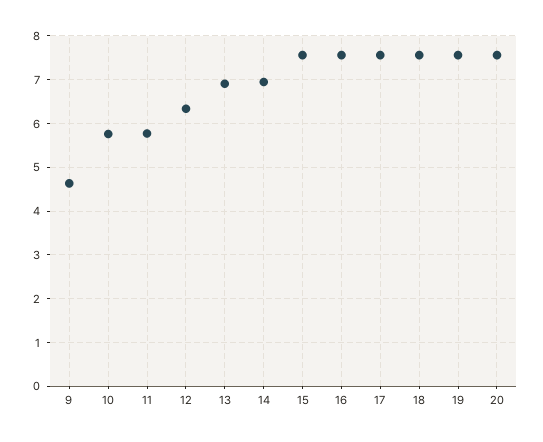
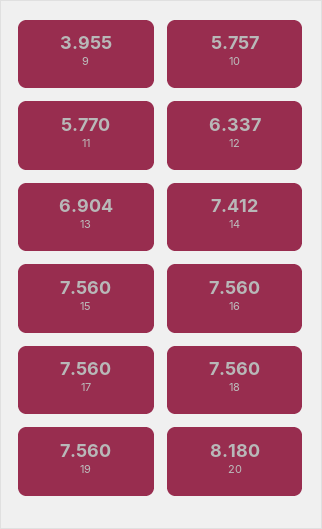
  {
-   "9": 4.6,
+   "9": 3.955,
    "10": 5.757,
    "11": 5.77,
    "12": 6.337,
    "13": 6.904,
-   "14": 7,
+   "14": 7.412,
    "15": 7.56,
    "16": 7.56,
    "17": 7.56,
    "18": 7.56,
    "19": 7.56,
-   "20": 7.6
+   "20": 8.18
  }

